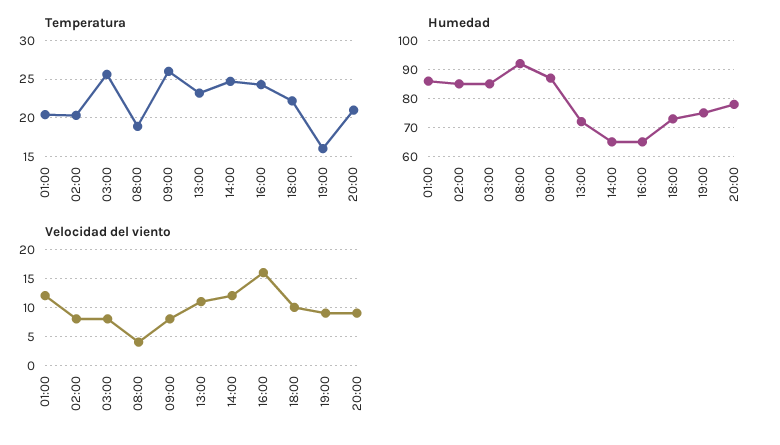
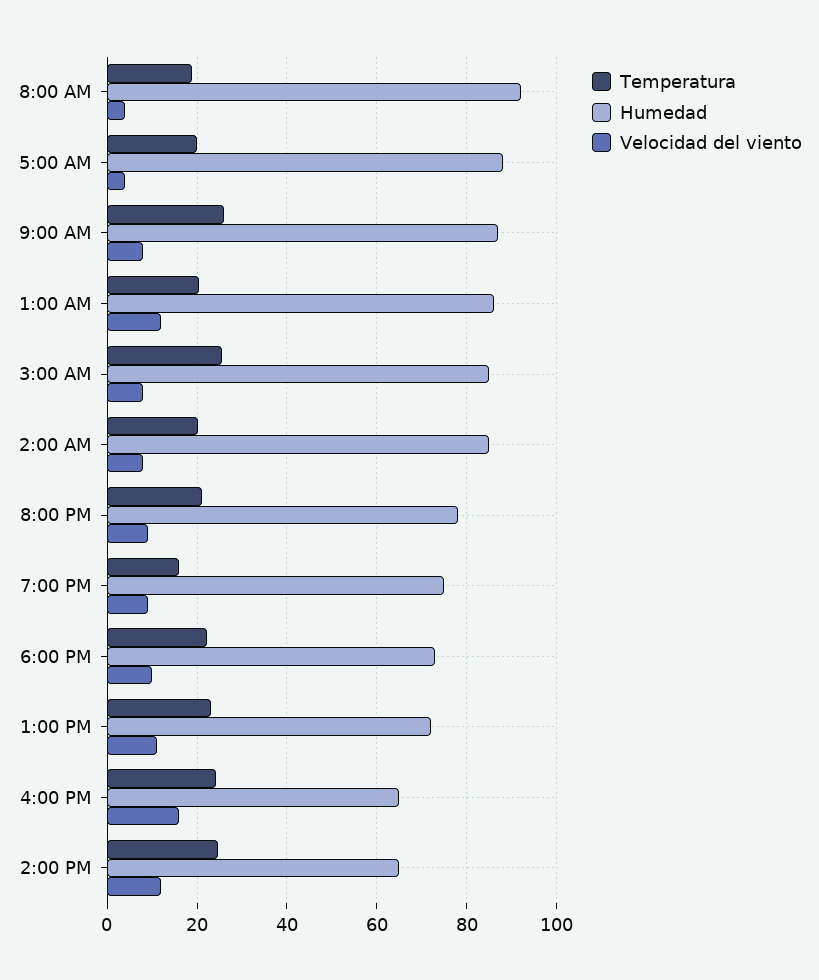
  {
    "Temperatura": {
      "01:00": 20,
      "02:00": 20,
      "03:00": 26,
      "08:00": 19,
      "09:00": 26,
      "13:00": 23,
      "14:00": 25,
      "16:00": 24,
      "18:00": 22,
      "19:00": 16,
-     "20:00": 21
+     "20:00": 21,
+     "5:00 AM": 20
    },
    "Humedad": {
      "01:00": 86,
      "02:00": 86,
      "03:00": 86,
      "08:00": 92,
      "09:00": 88,
      "13:00": 72,
      "14:00": 66,
      "16:00": 66,
      "18:00": 74,
      "19:00": 76,
-     "20:00": 78
+     "20:00": 78,
+     "5:00 AM": 88
    },
    "Velocidad del viento": {
      "01:00": 12,
      "02:00": 8,
      "03:00": 8,
      "08:00": 4,
      "09:00": 8,
      "13:00": 12,
      "14:00": 12,
      "16:00": 16,
      "18:00": 10,
      "19:00": 10,
-     "20:00": 10
+     "20:00": 10,
+     "5:00 AM": 4
    }
  }

